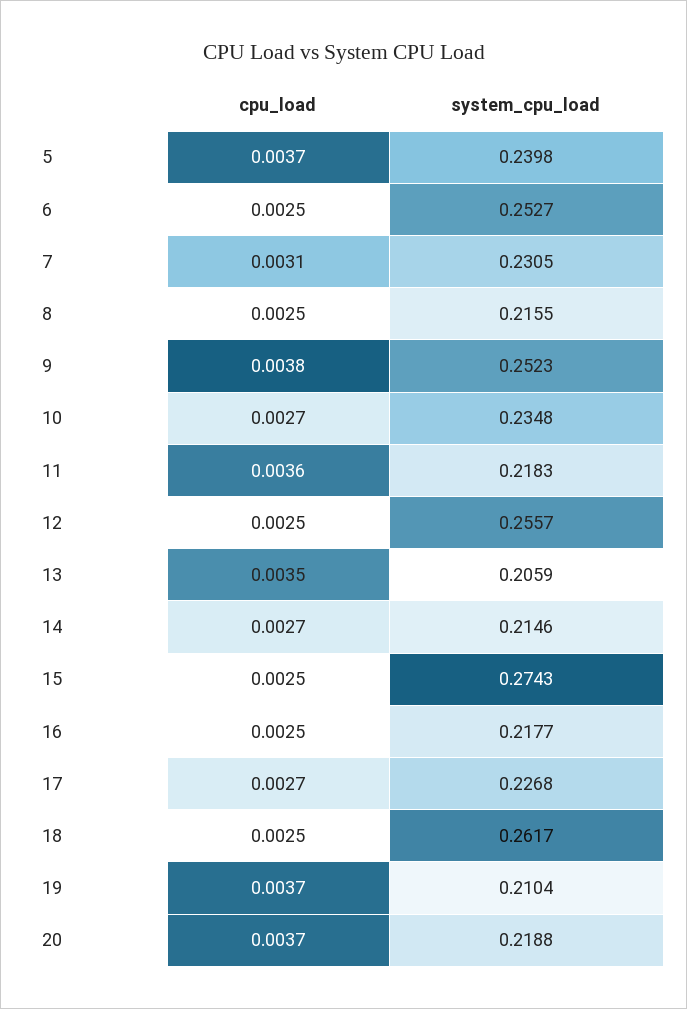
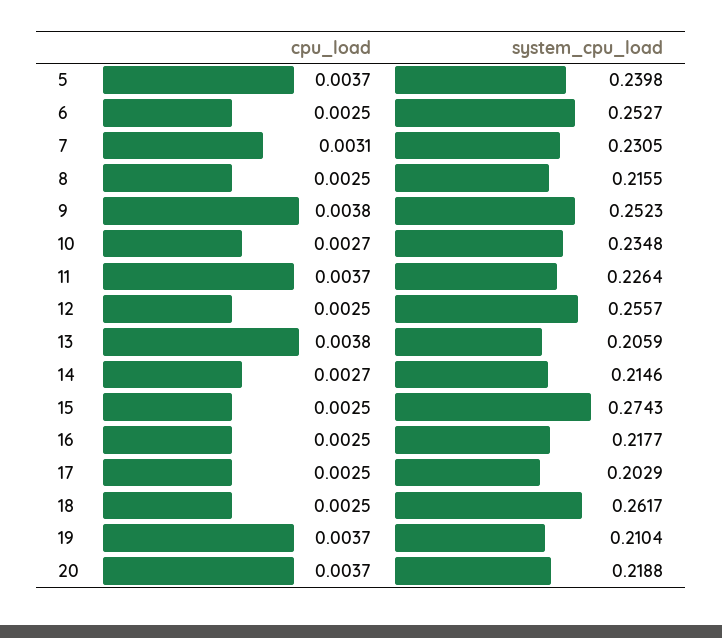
  {
    "cpu_load": {
      "5": 0.0037,
      "6": 0.0025,
      "7": 0.0031,
      "8": 0.0025,
      "9": 0.0038,
      "10": 0.0027,
-     "11": 0.0036,
+     "11": 0.0037,
      "12": 0.0025,
-     "13": 0.0035,
+     "13": 0.0038,
      "14": 0.0027,
      "15": 0.0025,
      "16": 0.0025,
-     "17": 0.0027,
+     "17": 0.0025,
      "18": 0.0025,
      "19": 0.0037,
      "20": 0.0037
    },
    "system_cpu_load": {
      "5": 0.2398,
      "6": 0.2527,
      "7": 0.2305,
      "8": 0.2155,
      "9": 0.2523,
      "10": 0.2348,
-     "11": 0.2183,
+     "11": 0.2264,
      "12": 0.2557,
      "13": 0.2059,
      "14": 0.2146,
      "15": 0.2743,
      "16": 0.2177,
-     "17": 0.2268,
+     "17": 0.2029,
      "18": 0.2617,
      "19": 0.2104,
      "20": 0.2188
    }
  }

